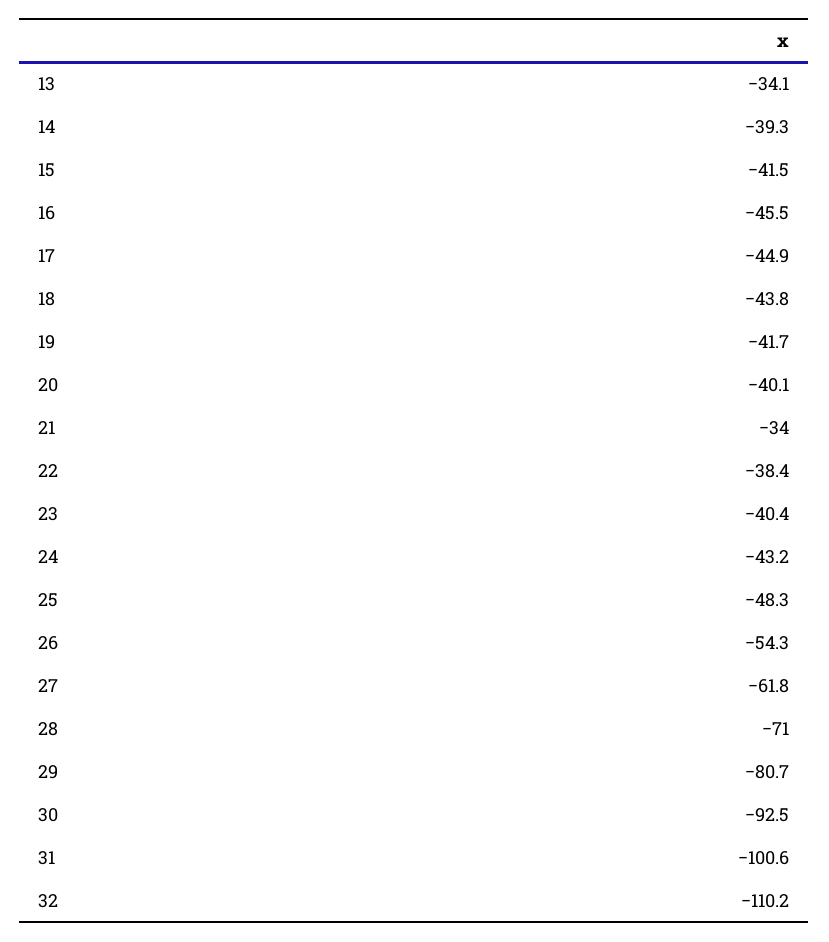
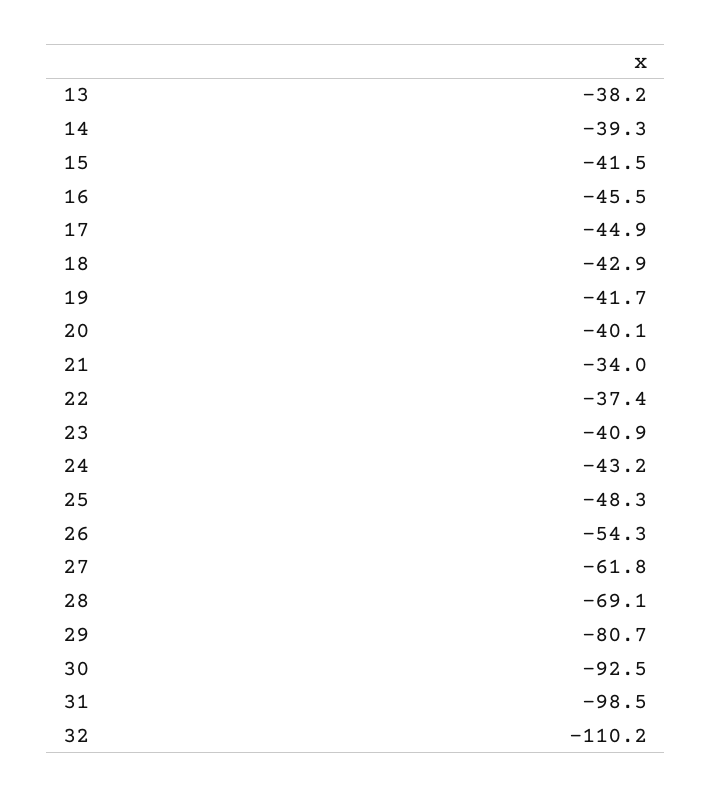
  {
-   "13": -34.1,
+   "13": -38.2,
    "14": -39.3,
    "15": -41.5,
    "16": -45.5,
    "17": -44.9,
-   "18": -43.8,
+   "18": -42.9,
    "19": -41.7,
    "20": -40.1,
    "21": -34,
-   "22": -38.4,
+   "22": -37.4,
-   "23": -40.4,
+   "23": -40.9,
    "24": -43.2,
    "25": -48.3,
    "26": -54.3,
    "27": -61.8,
-   "28": -71,
+   "28": -69.1,
    "29": -80.7,
    "30": -92.5,
-   "31": -100.6,
+   "31": -98.5,
    "32": -110.2
  }

